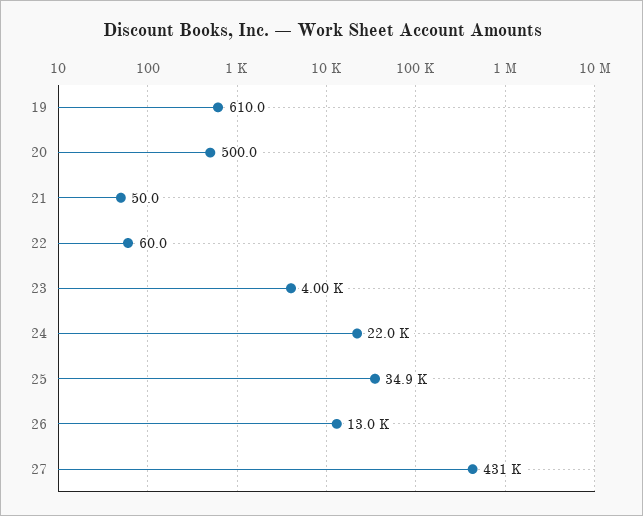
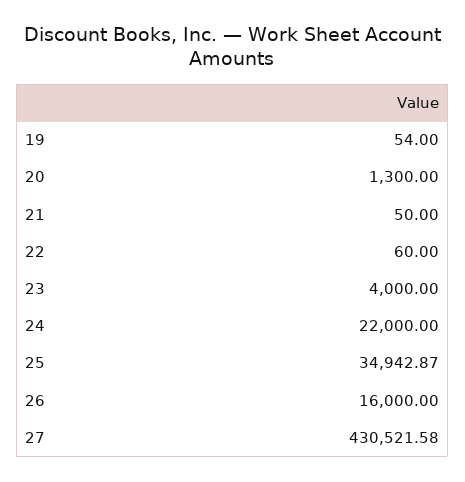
  {
-   "19": 610,
+   "19": 54,
-   "20": 500,
+   "20": 1300,
    "21": 50,
    "22": 60,
    "23": 4000,
    "24": 22000,
    "25": 34942.87,
-   "26": 13000,
+   "26": 16000,
    "27": 430521.58
  }

